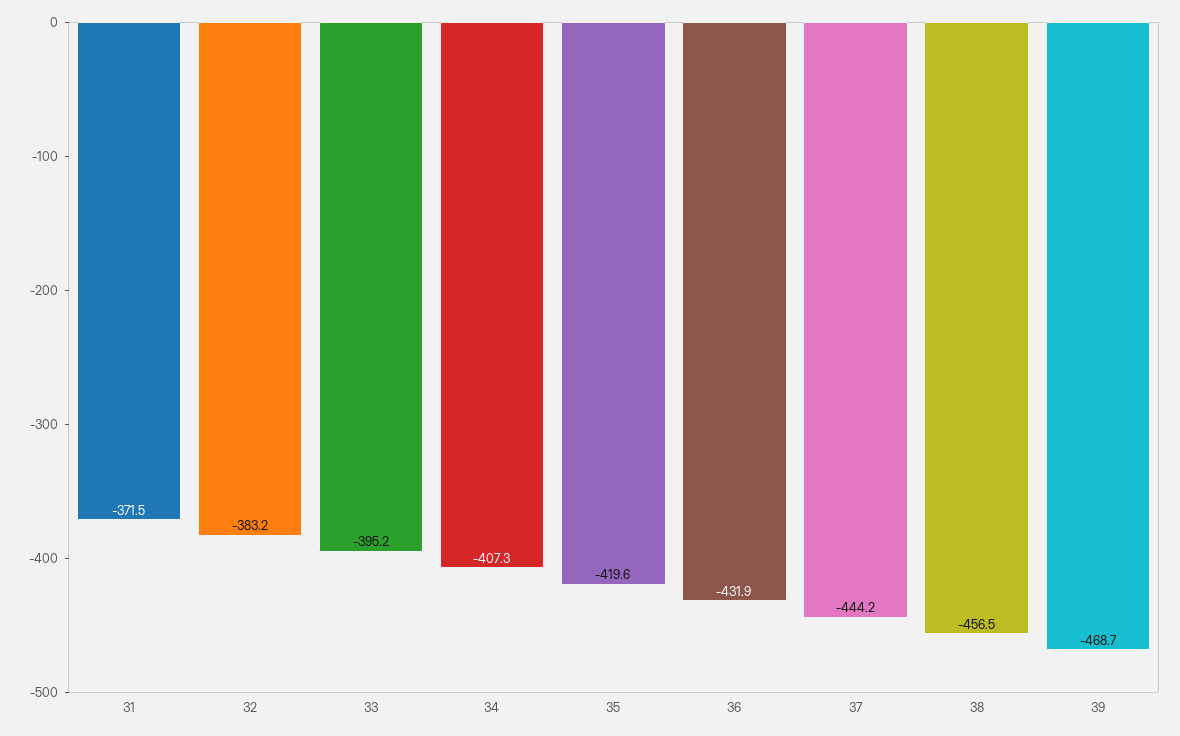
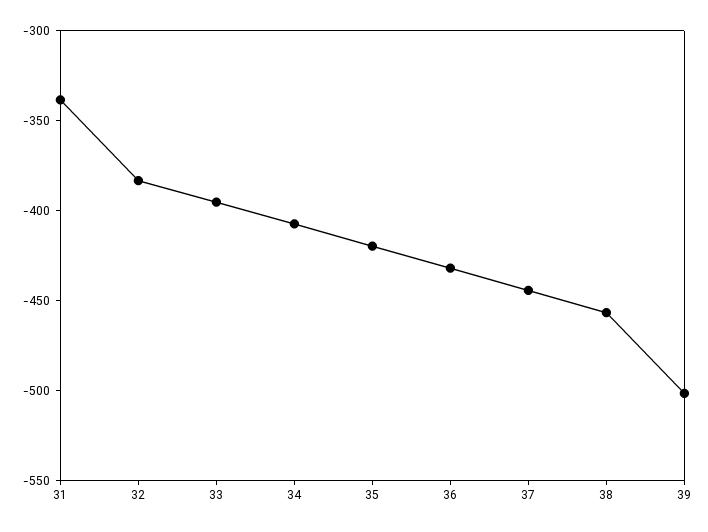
  {
-   "31": -371.5,
+   "31": -340,
    "32": -383.2,
    "33": -395.2,
    "34": -407.3,
    "35": -419.6,
    "36": -431.9,
    "37": -444.2,
    "38": -456.5,
-   "39": -468.7
+   "39": -500
  }

